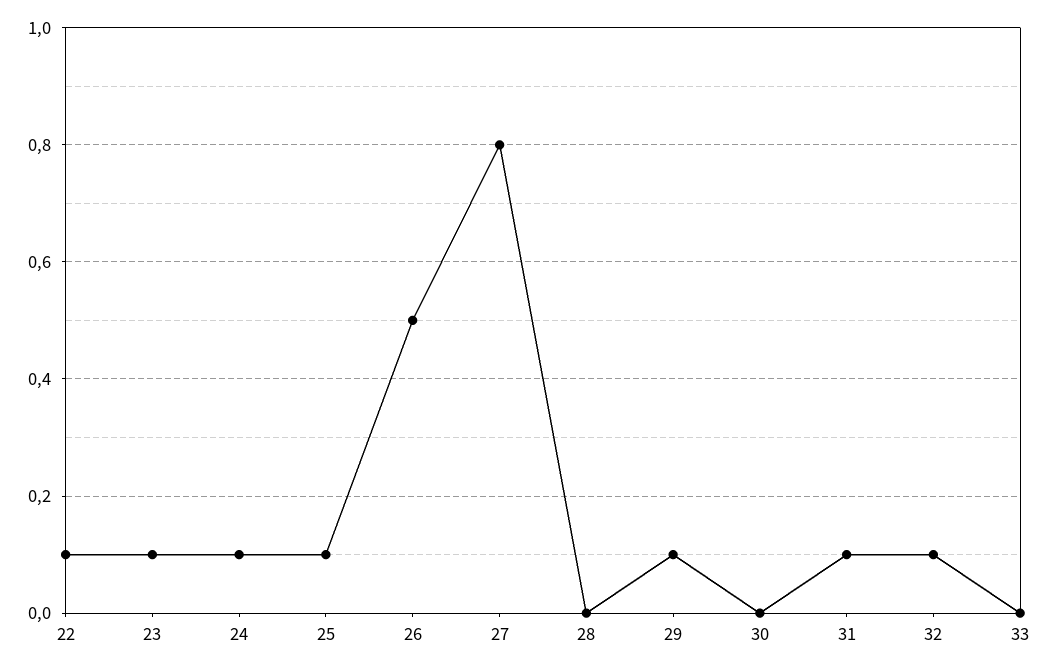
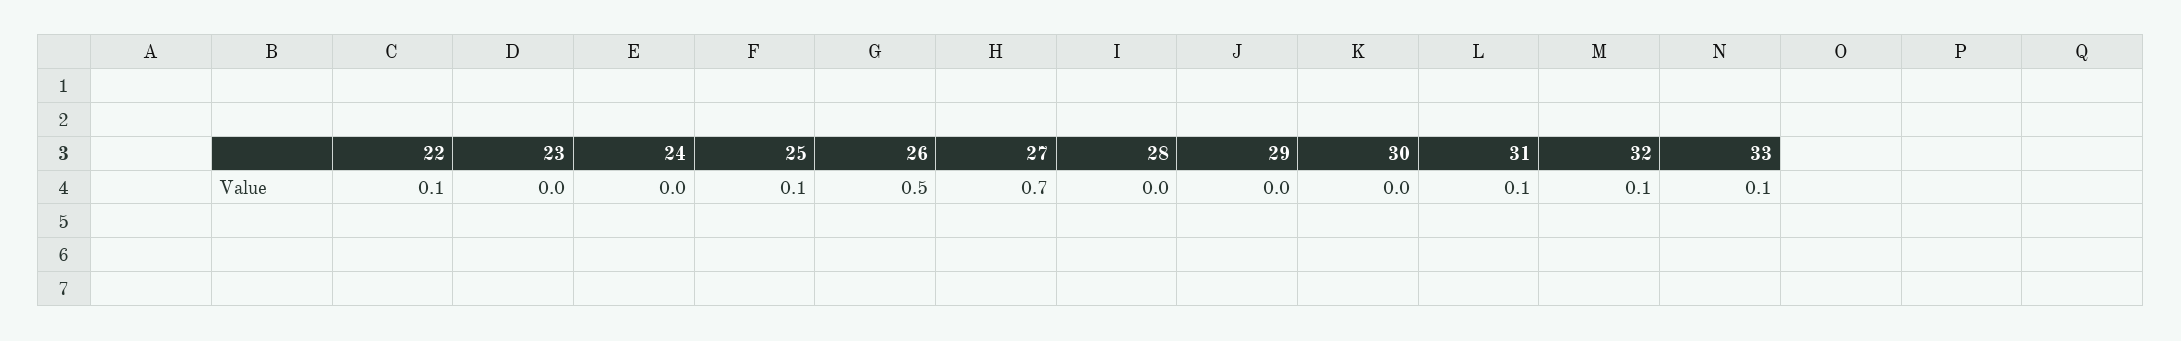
  {
    "22": 0.1,
-   "23": 0.1,
+   "23": 0,
-   "24": 0.1,
+   "24": 0,
    "25": 0.1,
    "26": 0.5,
-   "27": 0.8,
+   "27": 0.7,
    "28": 0,
-   "29": 0.1,
+   "29": 0,
    "30": 0,
    "31": 0.1,
    "32": 0.1,
-   "33": 0
+   "33": 0.1
  }

